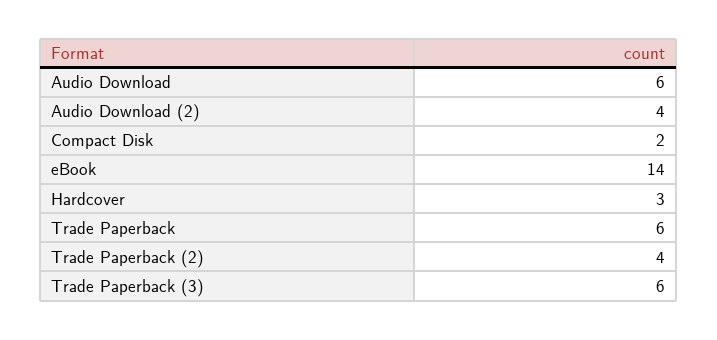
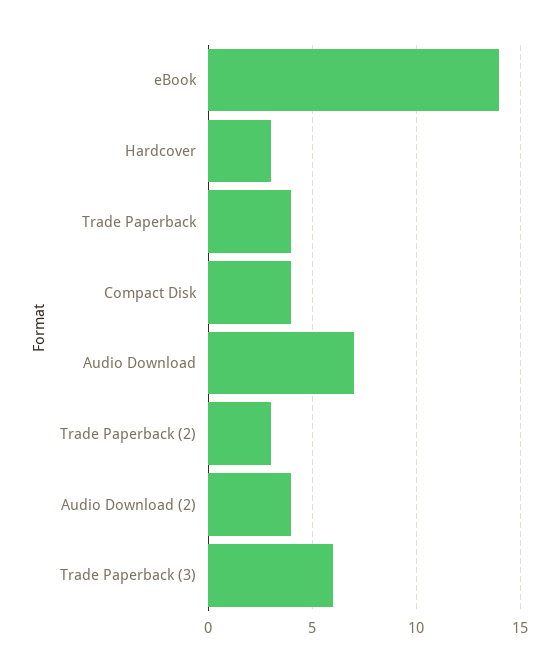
  {
-   "Audio Download": 6,
+   "Audio Download": 7,
    "Audio Download (2)": 4,
-   "Compact Disk": 2,
+   "Compact Disk": 4,
    "eBook": 14,
    "Hardcover": 3,
-   "Trade Paperback": 6,
+   "Trade Paperback": 4,
-   "Trade Paperback (2)": 4,
+   "Trade Paperback (2)": 3,
    "Trade Paperback (3)": 6
  }

